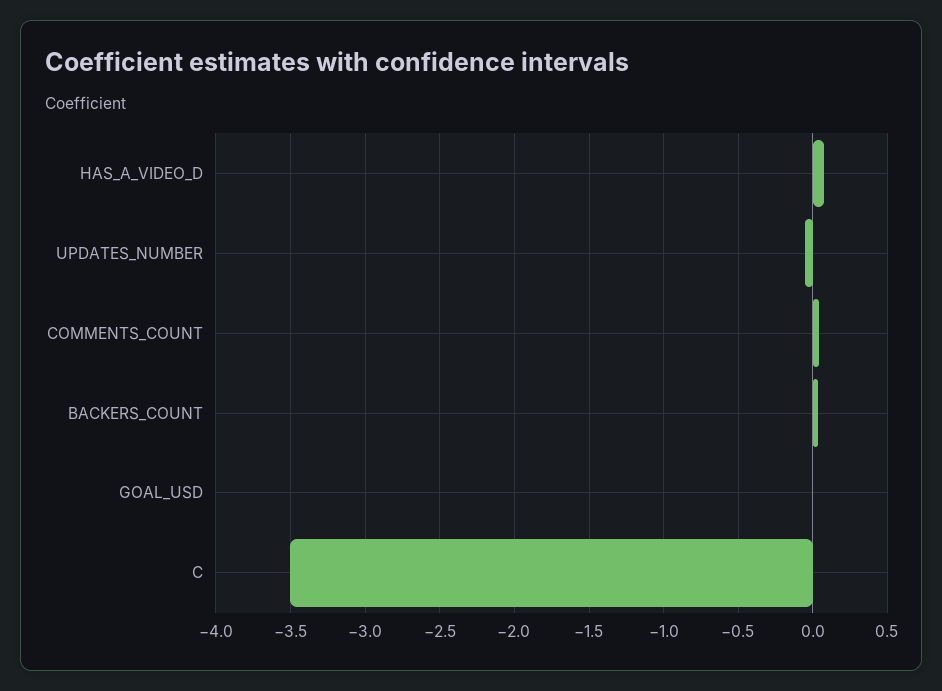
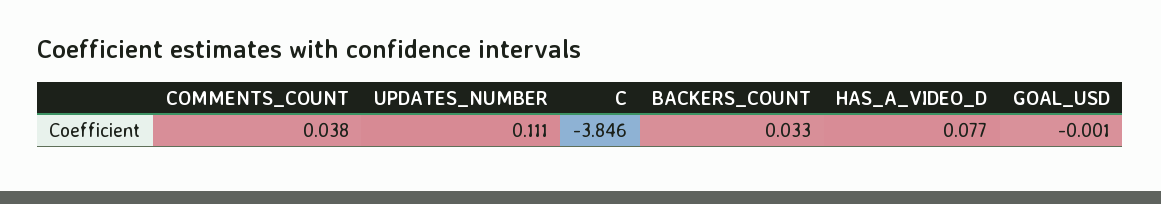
  {
    "HAS_A_VIDEO_D": 0.077,
-   "UPDATES_NUMBER": -0.05,
+   "UPDATES_NUMBER": 0.111,
    "COMMENTS_COUNT": 0.038,
    "BACKERS_COUNT": 0.033,
    "GOAL_USD": -0.001,
-   "C": -3.5
+   "C": -3.846
  }

